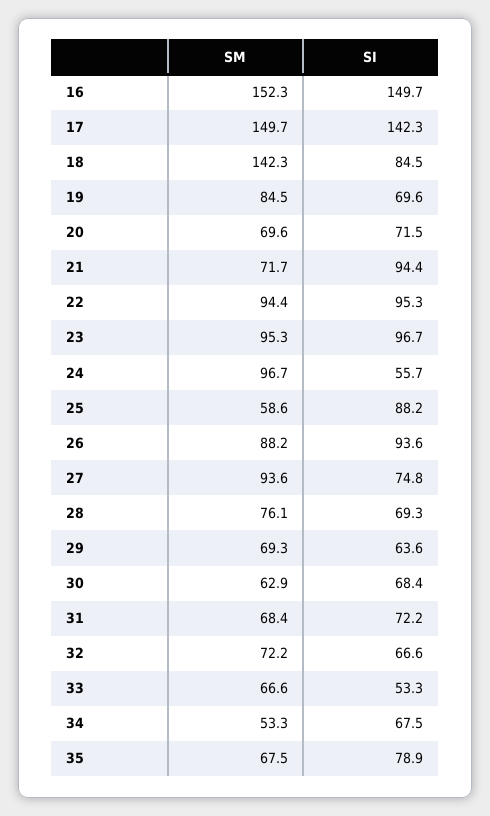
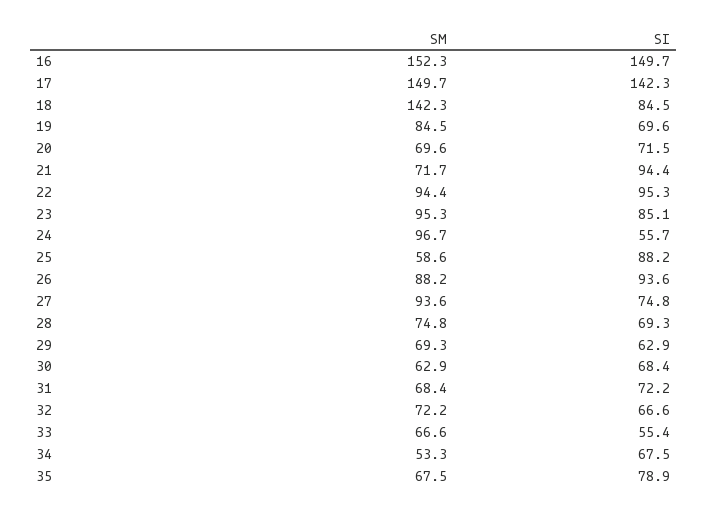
  {
    "SM": {
      "16": 152.3,
      "17": 149.7,
      "18": 142.3,
      "19": 84.5,
      "20": 69.6,
      "21": 71.7,
      "22": 94.4,
      "23": 95.3,
      "24": 96.7,
      "25": 58.6,
      "26": 88.2,
      "27": 93.6,
-     "28": 76.1,
+     "28": 74.8,
      "29": 69.3,
      "30": 62.9,
      "31": 68.4,
      "32": 72.2,
      "33": 66.6,
      "34": 53.3,
      "35": 67.5
    },
    "SI": {
      "16": 149.7,
      "17": 142.3,
      "18": 84.5,
      "19": 69.6,
      "20": 71.5,
      "21": 94.4,
      "22": 95.3,
-     "23": 96.7,
+     "23": 85.1,
      "24": 55.7,
      "25": 88.2,
      "26": 93.6,
      "27": 74.8,
      "28": 69.3,
-     "29": 63.6,
+     "29": 62.9,
      "30": 68.4,
      "31": 72.2,
      "32": 66.6,
-     "33": 53.3,
+     "33": 55.4,
      "34": 67.5,
      "35": 78.9
    }
  }

